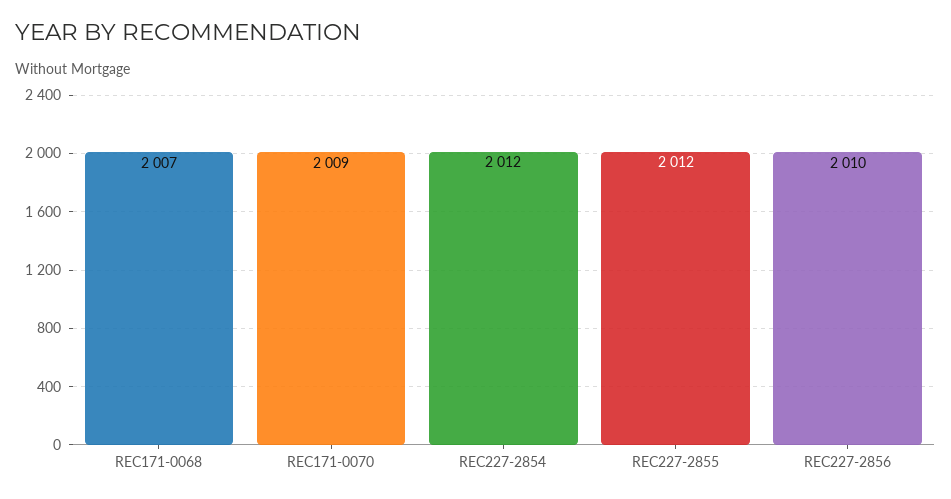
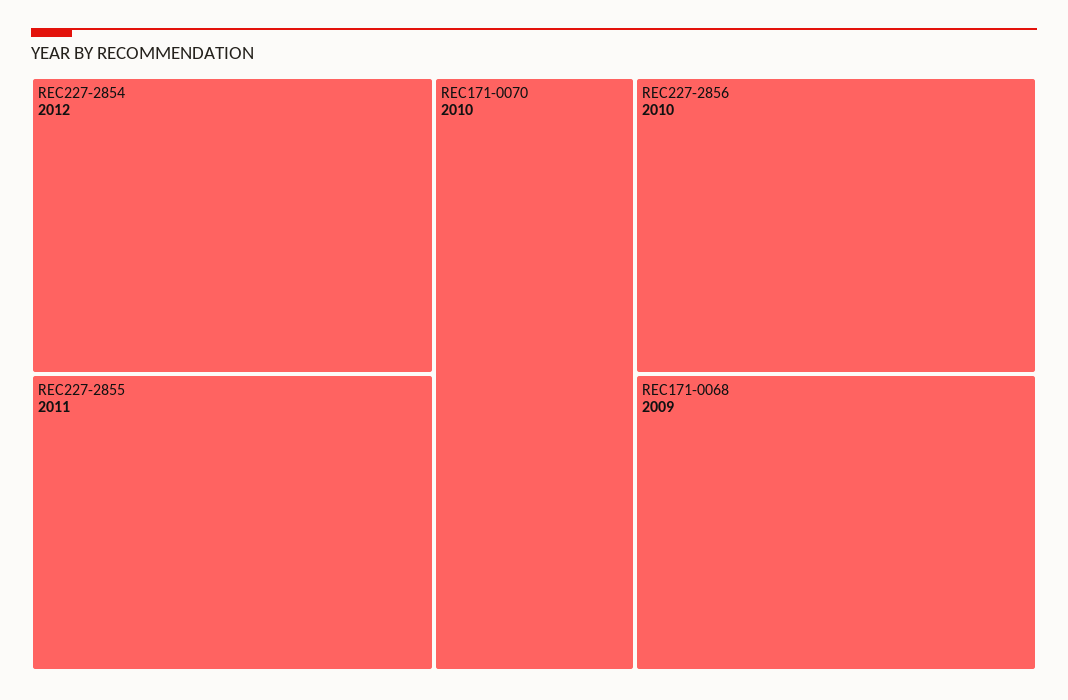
  {
-   "REC171-0068": 2007,
+   "REC171-0068": 2009,
-   "REC171-0070": 2009,
+   "REC171-0070": 2010,
    "REC227-2854": 2012,
-   "REC227-2855": 2012,
+   "REC227-2855": 2011,
    "REC227-2856": 2010
  }

